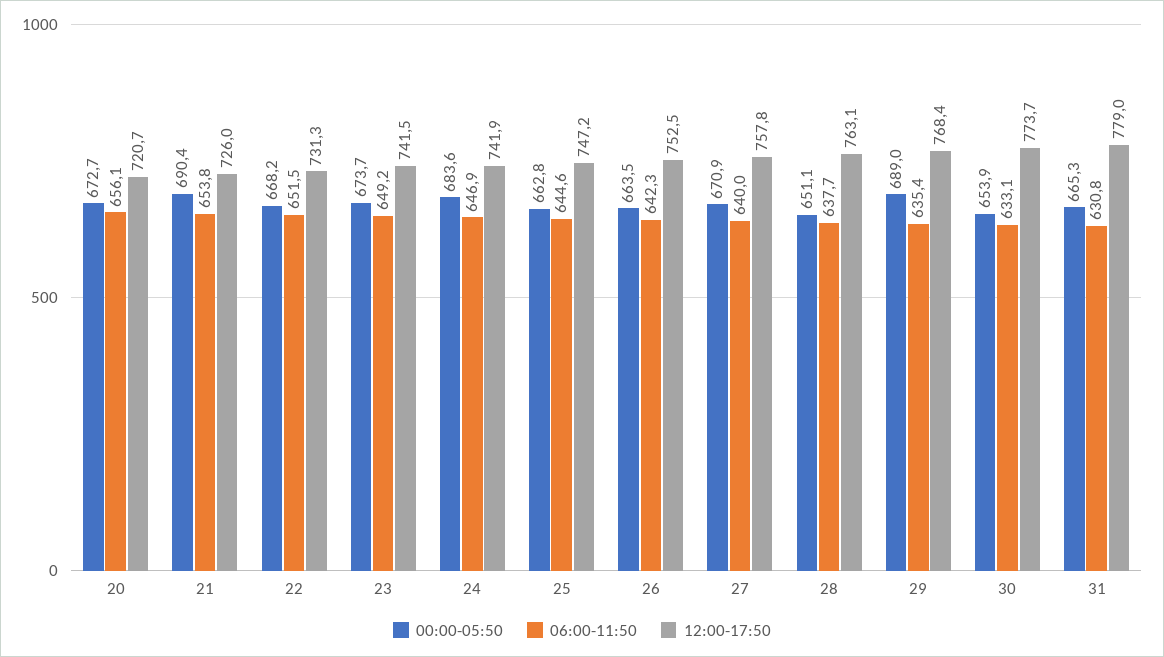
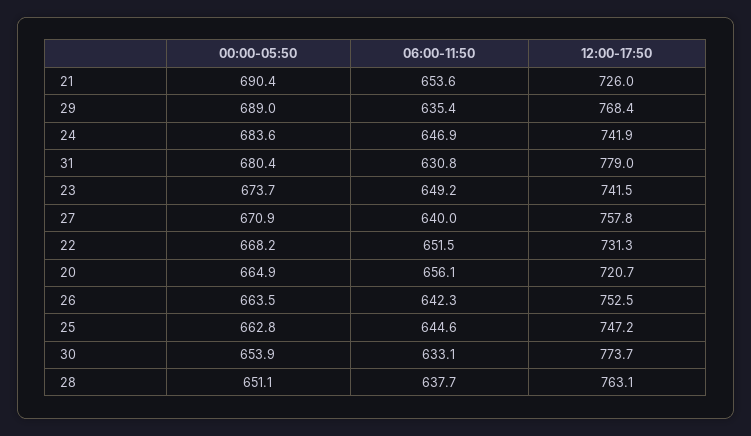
  {
    "00:00-05:50": {
-     "20": 672.7,
+     "20": 664.9,
      "21": 690.4,
      "22": 668.2,
      "23": 673.7,
      "24": 683.6,
      "25": 662.8,
      "26": 663.5,
      "27": 670.9,
      "28": 651.1,
      "29": 689,
      "30": 653.9,
-     "31": 665.3
+     "31": 680.4
    },
    "06:00-11:50": {
      "20": 656.1,
-     "21": 653.8,
+     "21": 653.6,
      "22": 651.5,
      "23": 649.2,
      "24": 646.9,
      "25": 644.6,
      "26": 642.3,
      "27": 640,
      "28": 637.7,
      "29": 635.4,
      "30": 633.1,
      "31": 630.8
    },
    "12:00-17:50": {
      "20": 720.7,
      "21": 726,
      "22": 731.3,
      "23": 741.5,
      "24": 741.9,
      "25": 747.2,
      "26": 752.5,
      "27": 757.8,
      "28": 763.1,
      "29": 768.4,
      "30": 773.7,
      "31": 779
    }
  }

